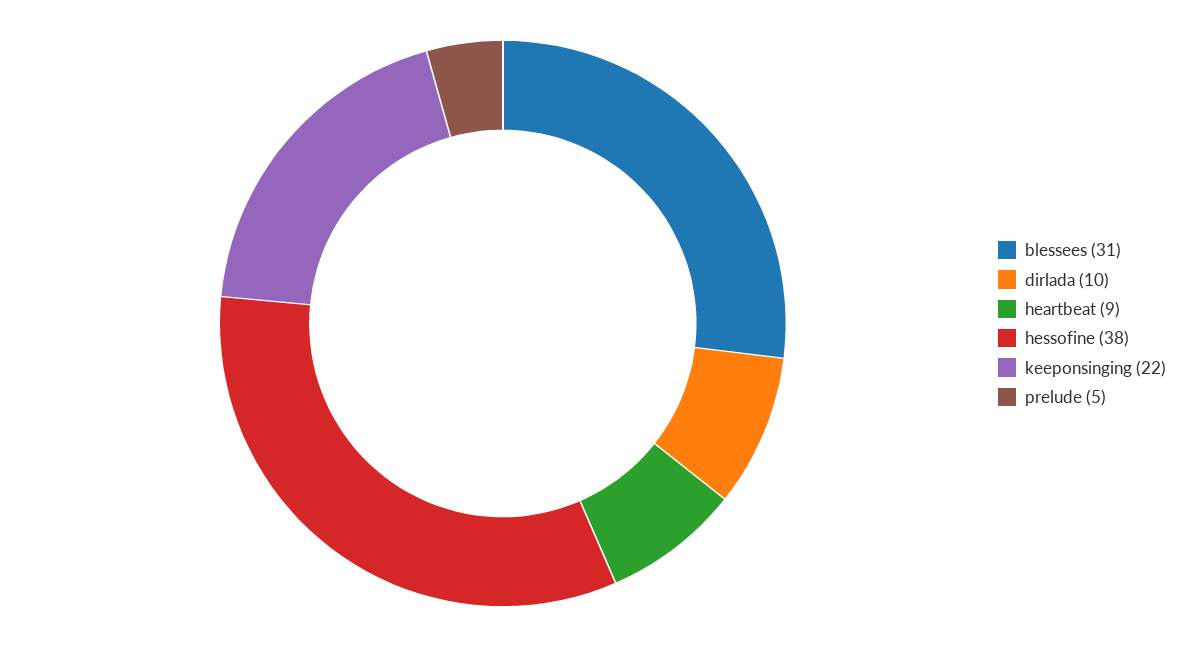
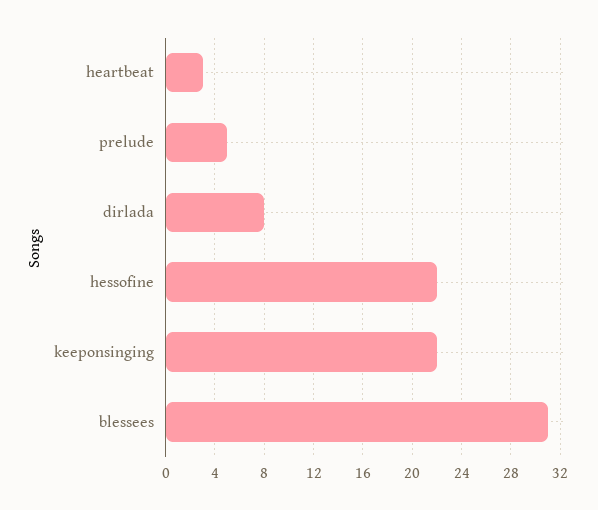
  {
    "blessees": 31,
-   "dirlada": 10,
+   "dirlada": 8,
-   "heartbeat": 9,
+   "heartbeat": 3,
-   "hessofine": 38,
+   "hessofine": 22,
    "keeponsinging": 22,
    "prelude": 5
  }

